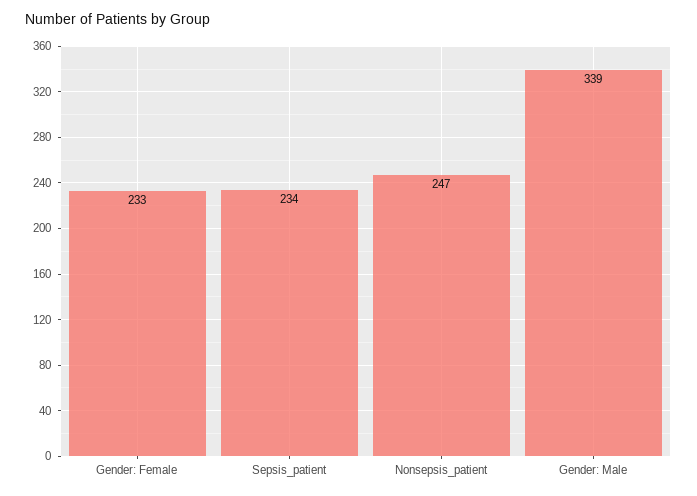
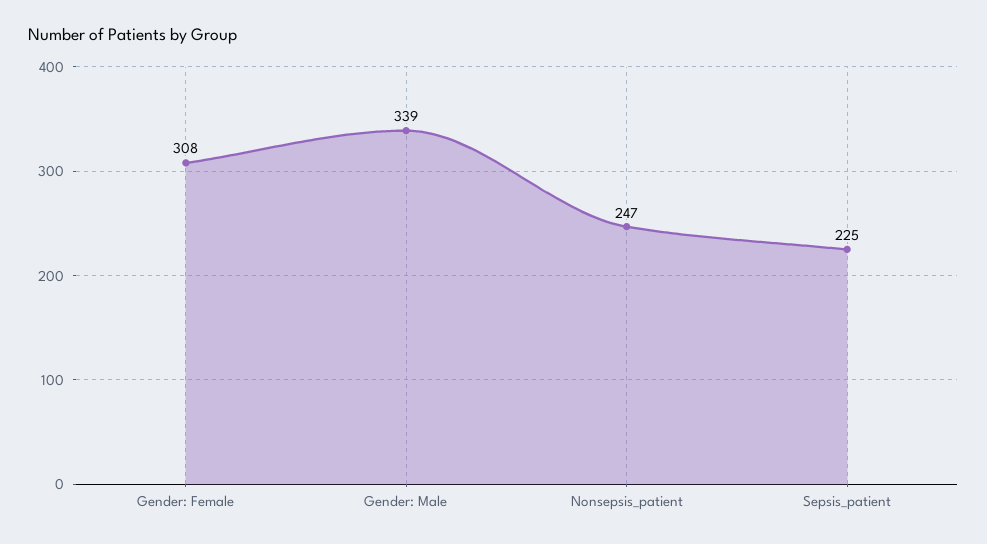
  {
-   "Gender: Female": 233,
+   "Gender: Female": 308,
-   "Sepsis_patient": 234,
+   "Sepsis_patient": 225,
    "Nonsepsis_patient": 247,
    "Gender: Male": 339
  }

